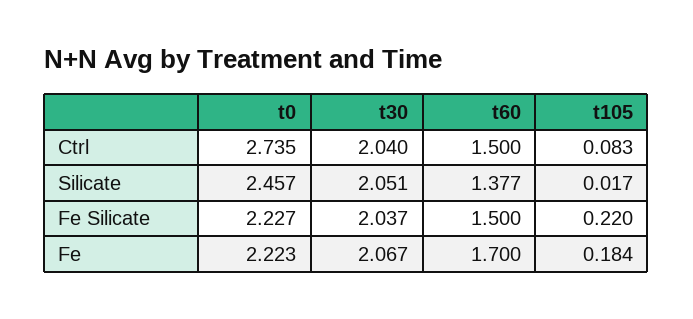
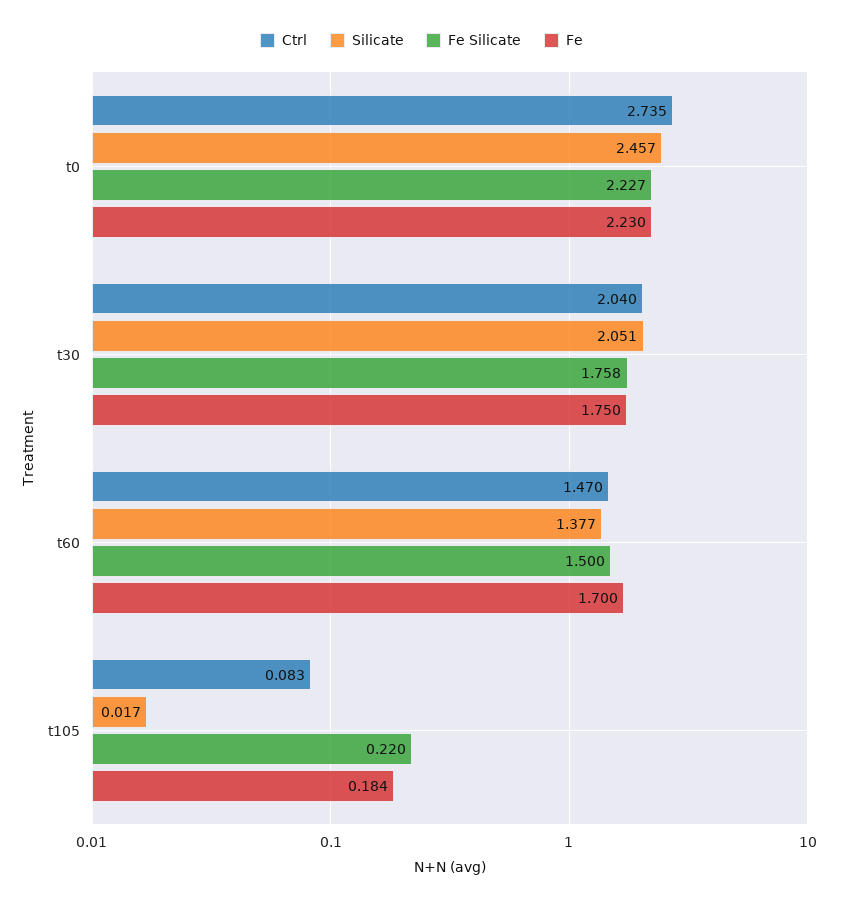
  {
    "Ctrl": {
      "t0": 2.735,
      "t30": 2.04,
-     "t60": 1.5,
+     "t60": 1.47,
      "t105": 0.083
    },
    "Silicate": {
      "t0": 2.457,
      "t30": 2.051,
      "t60": 1.377,
      "t105": 0.017
    },
    "Fe Silicate": {
      "t0": 2.227,
-     "t30": 2.037,
+     "t30": 1.758,
      "t60": 1.5,
      "t105": 0.22
    },
    "Fe": {
-     "t0": 2.223,
+     "t0": 2.23,
-     "t30": 2.067,
+     "t30": 1.75,
      "t60": 1.7,
      "t105": 0.184
    }
  }

